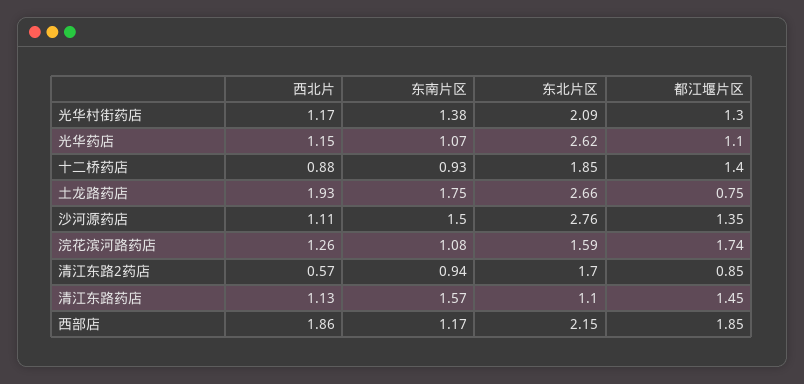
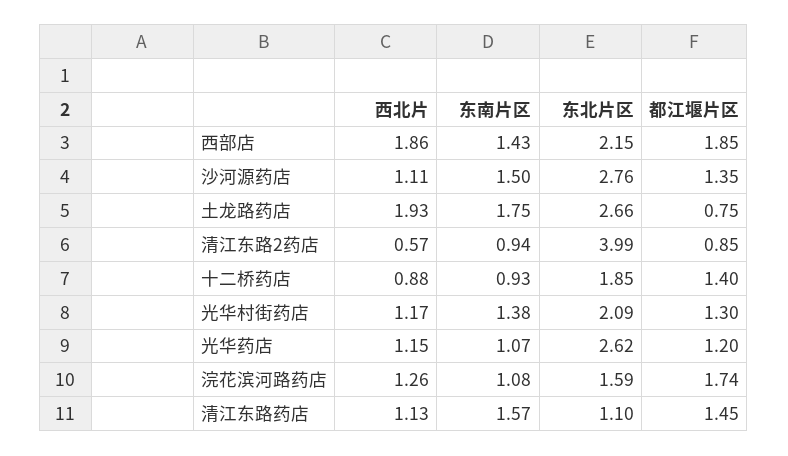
  {
    "西北片": {
      "光华村街药店": 1.17,
      "光华药店": 1.15,
      "十二桥药店": 0.88,
      "土龙路药店": 1.93,
      "沙河源药店": 1.11,
      "浣花滨河路药店": 1.26,
      "清江东路2药店": 0.57,
      "清江东路药店": 1.13,
      "西部店": 1.86
    },
    "东南片区": {
      "光华村街药店": 1.38,
      "光华药店": 1.07,
      "十二桥药店": 0.93,
      "土龙路药店": 1.75,
      "沙河源药店": 1.5,
      "浣花滨河路药店": 1.08,
      "清江东路2药店": 0.94,
      "清江东路药店": 1.57,
-     "西部店": 1.17
+     "西部店": 1.43
    },
    "东北片区": {
      "光华村街药店": 2.09,
      "光华药店": 2.62,
      "十二桥药店": 1.85,
      "土龙路药店": 2.66,
      "沙河源药店": 2.76,
      "浣花滨河路药店": 1.59,
-     "清江东路2药店": 1.7,
+     "清江东路2药店": 3.99,
      "清江东路药店": 1.1,
      "西部店": 2.15
    },
    "都江堰片区": {
      "光华村街药店": 1.3,
-     "光华药店": 1.1,
+     "光华药店": 1.2,
      "十二桥药店": 1.4,
      "土龙路药店": 0.75,
      "沙河源药店": 1.35,
      "浣花滨河路药店": 1.74,
      "清江东路2药店": 0.85,
      "清江东路药店": 1.45,
      "西部店": 1.85
    }
  }

